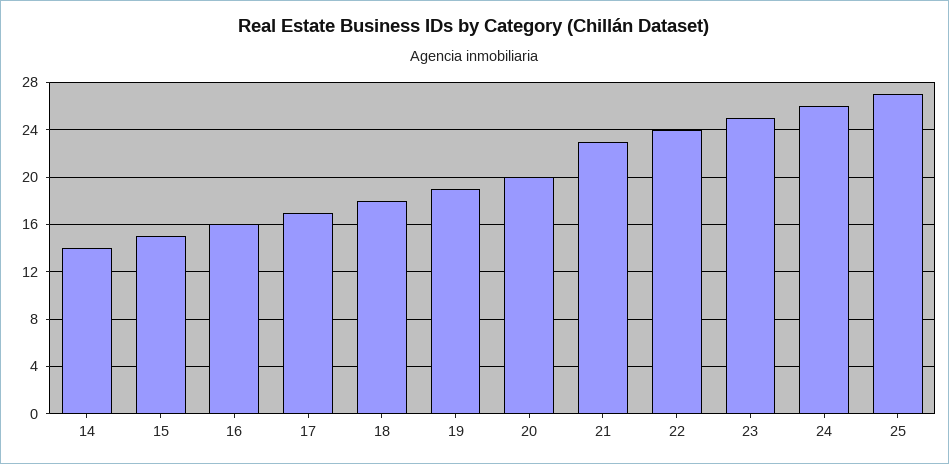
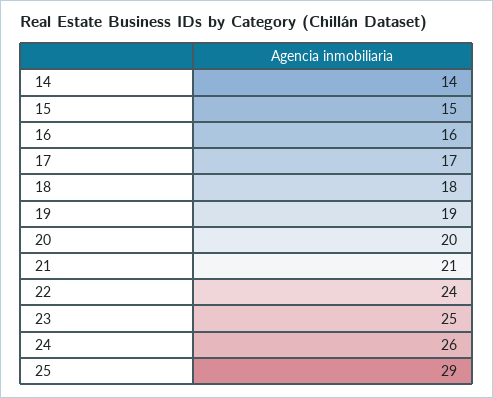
  {
    "14": 14,
    "15": 15,
    "16": 16,
    "17": 17,
    "18": 18,
    "19": 19,
    "20": 20,
-   "21": 23,
+   "21": 21,
    "22": 24,
    "23": 25,
    "24": 26,
-   "25": 27
+   "25": 29
  }

